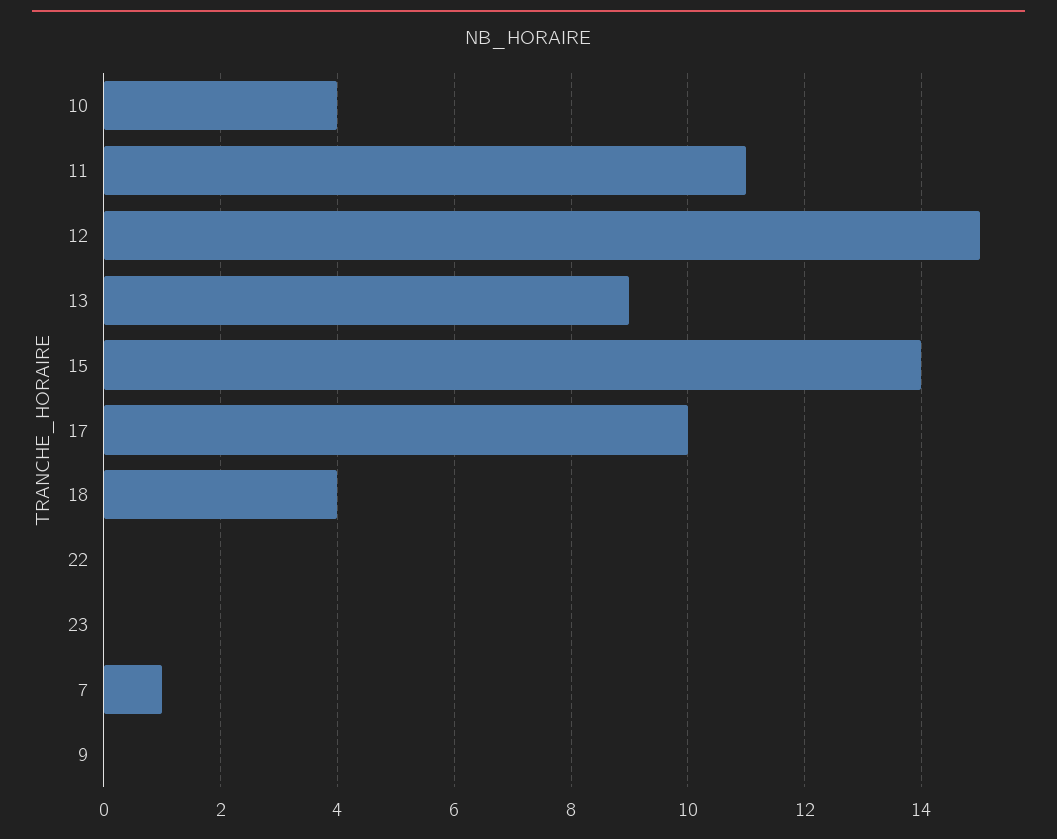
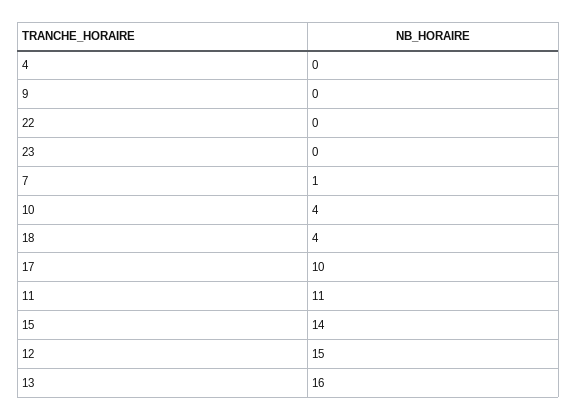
  {
    "10": 4,
    "11": 11,
    "12": 15,
-   "13": 9,
+   "13": 16,
    "15": 14,
    "17": 10,
    "18": 4,
    "22": 0,
    "23": 0,
    "7": 1,
-   "9": 0
+   "9": 0,
+   "4": 0
  }

